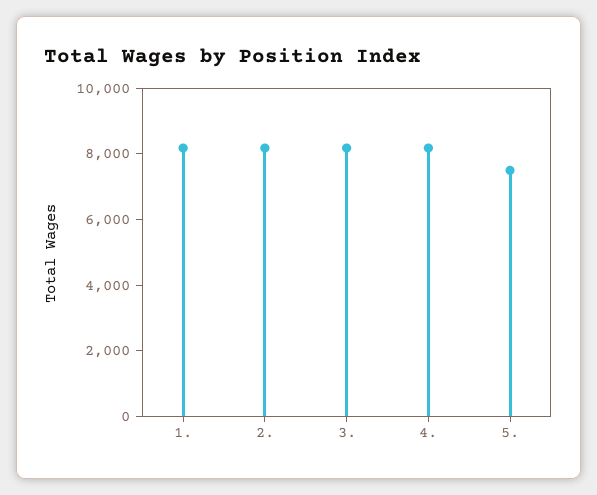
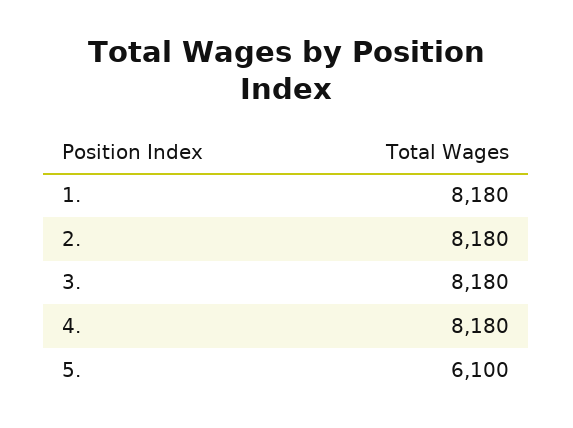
  {
    "1.": 8180,
    "2.": 8180,
    "3.": 8180,
    "4.": 8180,
-   "5.": 7500
+   "5.": 6100
  }

